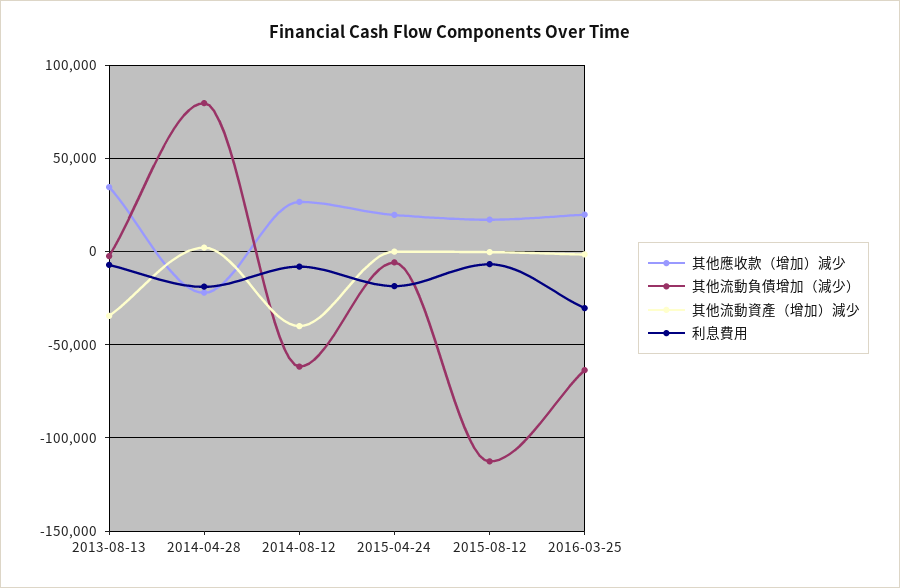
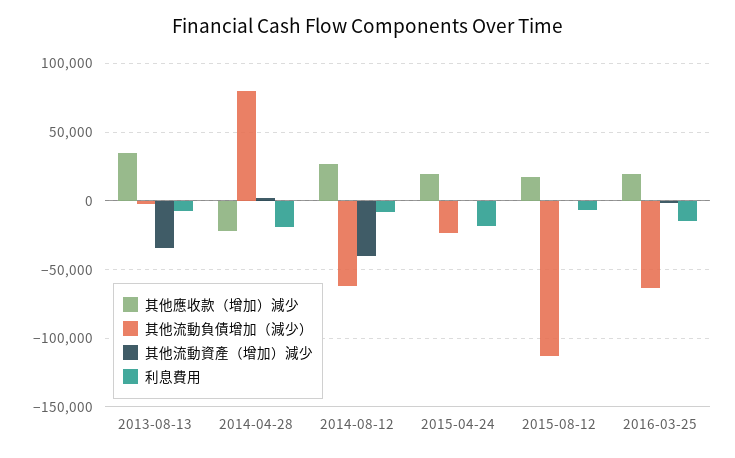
  {
    "其他應收款（增加）減少": {
      "2013-08-13": 35000,
      "2014-04-28": -20000,
      "2014-08-12": 25000,
      "2015-04-24": 20000,
      "2015-08-12": 15000,
      "2016-03-25": 20000
    },
    "其他流動負債增加（減少）": {
      "2013-08-13": 0,
      "2014-04-28": 80000,
      "2014-08-12": -60000,
-     "2015-04-24": -5000,
+     "2015-04-24": -25000,
      "2015-08-12": -115000,
      "2016-03-25": -65000
    },
    "其他流動資產（增加）減少": {
      "2013-08-13": -35000,
      "2014-04-28": 0,
      "2014-08-12": -40000,
      "2015-04-24": 0,
      "2015-08-12": 0,
      "2016-03-25": 0
    },
    "利息費用": {
      "2013-08-13": -5000,
      "2014-04-28": -20000,
      "2014-08-12": -10000,
      "2015-04-24": -20000,
      "2015-08-12": -5000,
-     "2016-03-25": -30000
+     "2016-03-25": -15000
    }
  }

